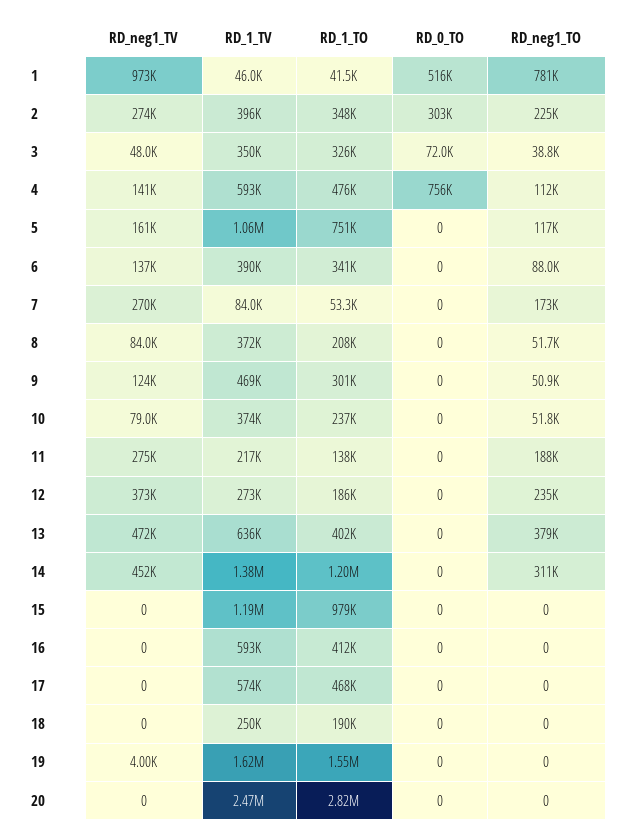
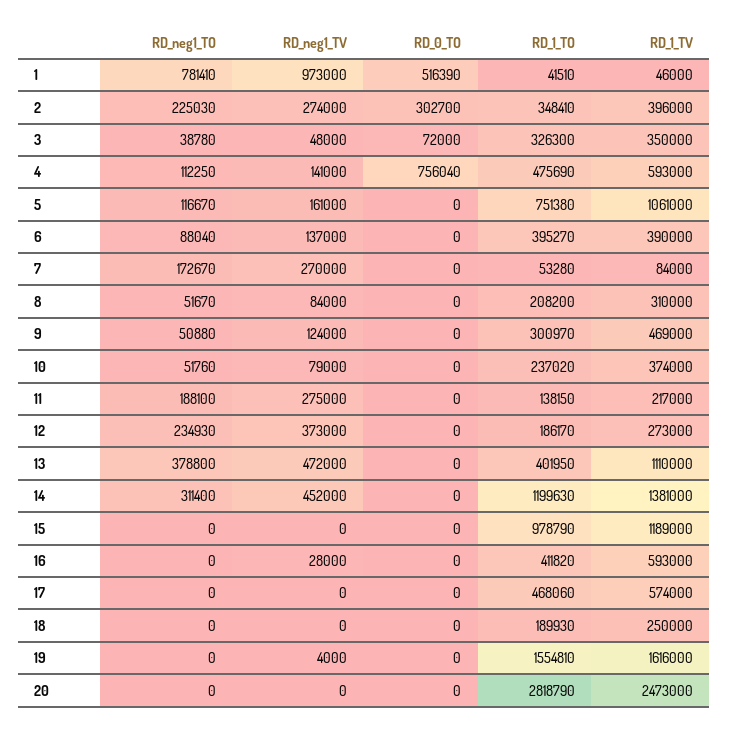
  {
    "RD_neg1_TV": {
      "1": 973000,
      "2": 274000,
      "3": 48000,
      "4": 141000,
      "5": 161000,
      "6": 137000,
      "7": 270000,
      "8": 84000,
      "9": 124000,
      "10": 79000,
      "11": 275000,
      "12": 373000,
      "13": 472000,
      "14": 452000,
      "15": 0,
-     "16": 0,
+     "16": 28000,
      "17": 0,
      "18": 0,
      "19": 4000,
      "20": 0
    },
    "RD_1_TV": {
      "1": 46000,
      "2": 396000,
      "3": 350000,
      "4": 593000,
      "5": 1061000,
      "6": 390000,
      "7": 84000,
-     "8": 372000,
+     "8": 310000,
      "9": 469000,
      "10": 374000,
      "11": 217000,
      "12": 273000,
-     "13": 636000,
+     "13": 1110000,
      "14": 1381000,
      "15": 1189000,
      "16": 593000,
      "17": 574000,
      "18": 250000,
      "19": 1616000,
      "20": 2473000
    },
    "RD_1_TO": {
      "1": 41510,
      "2": 348410,
      "3": 326300,
      "4": 475690,
      "5": 751380,
-     "6": 341000,
+     "6": 395270,
      "7": 53280,
      "8": 208200,
      "9": 300970,
      "10": 237020,
      "11": 138150,
      "12": 186170,
      "13": 401950,
      "14": 1199630,
      "15": 978790,
      "16": 411820,
      "17": 468060,
      "18": 189930,
      "19": 1554810,
      "20": 2818790
    },
    "RD_0_TO": {
      "1": 516390,
      "2": 302700,
      "3": 72000,
      "4": 756040,
      "5": 0,
      "6": 0,
      "7": 0,
      "8": 0,
      "9": 0,
      "10": 0,
      "11": 0,
      "12": 0,
      "13": 0,
      "14": 0,
      "15": 0,
      "16": 0,
      "17": 0,
      "18": 0,
      "19": 0,
      "20": 0
    },
    "RD_neg1_TO": {
      "1": 781410,
      "2": 225030,
      "3": 38780,
      "4": 112250,
      "5": 116670,
      "6": 88040,
      "7": 172670,
      "8": 51670,
      "9": 50880,
      "10": 51760,
      "11": 188100,
      "12": 234930,
      "13": 378800,
      "14": 311400,
      "15": 0,
      "16": 0,
      "17": 0,
      "18": 0,
      "19": 0,
      "20": 0
    }
  }

